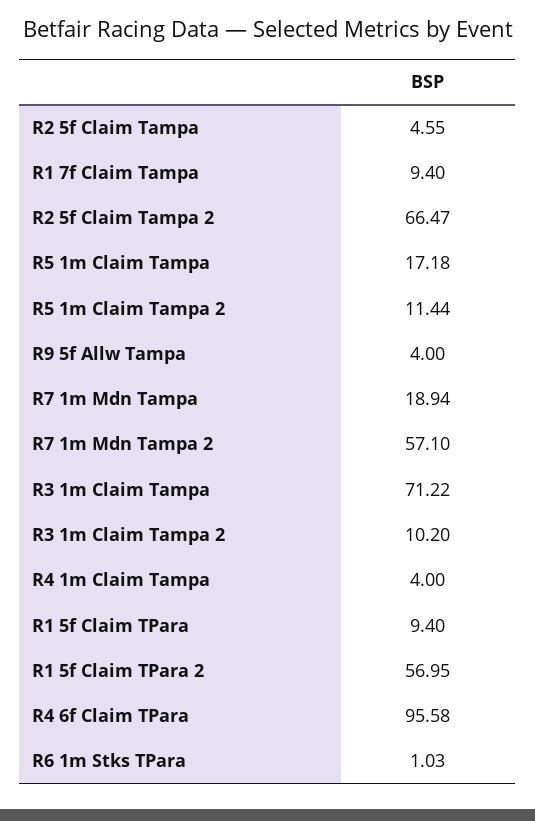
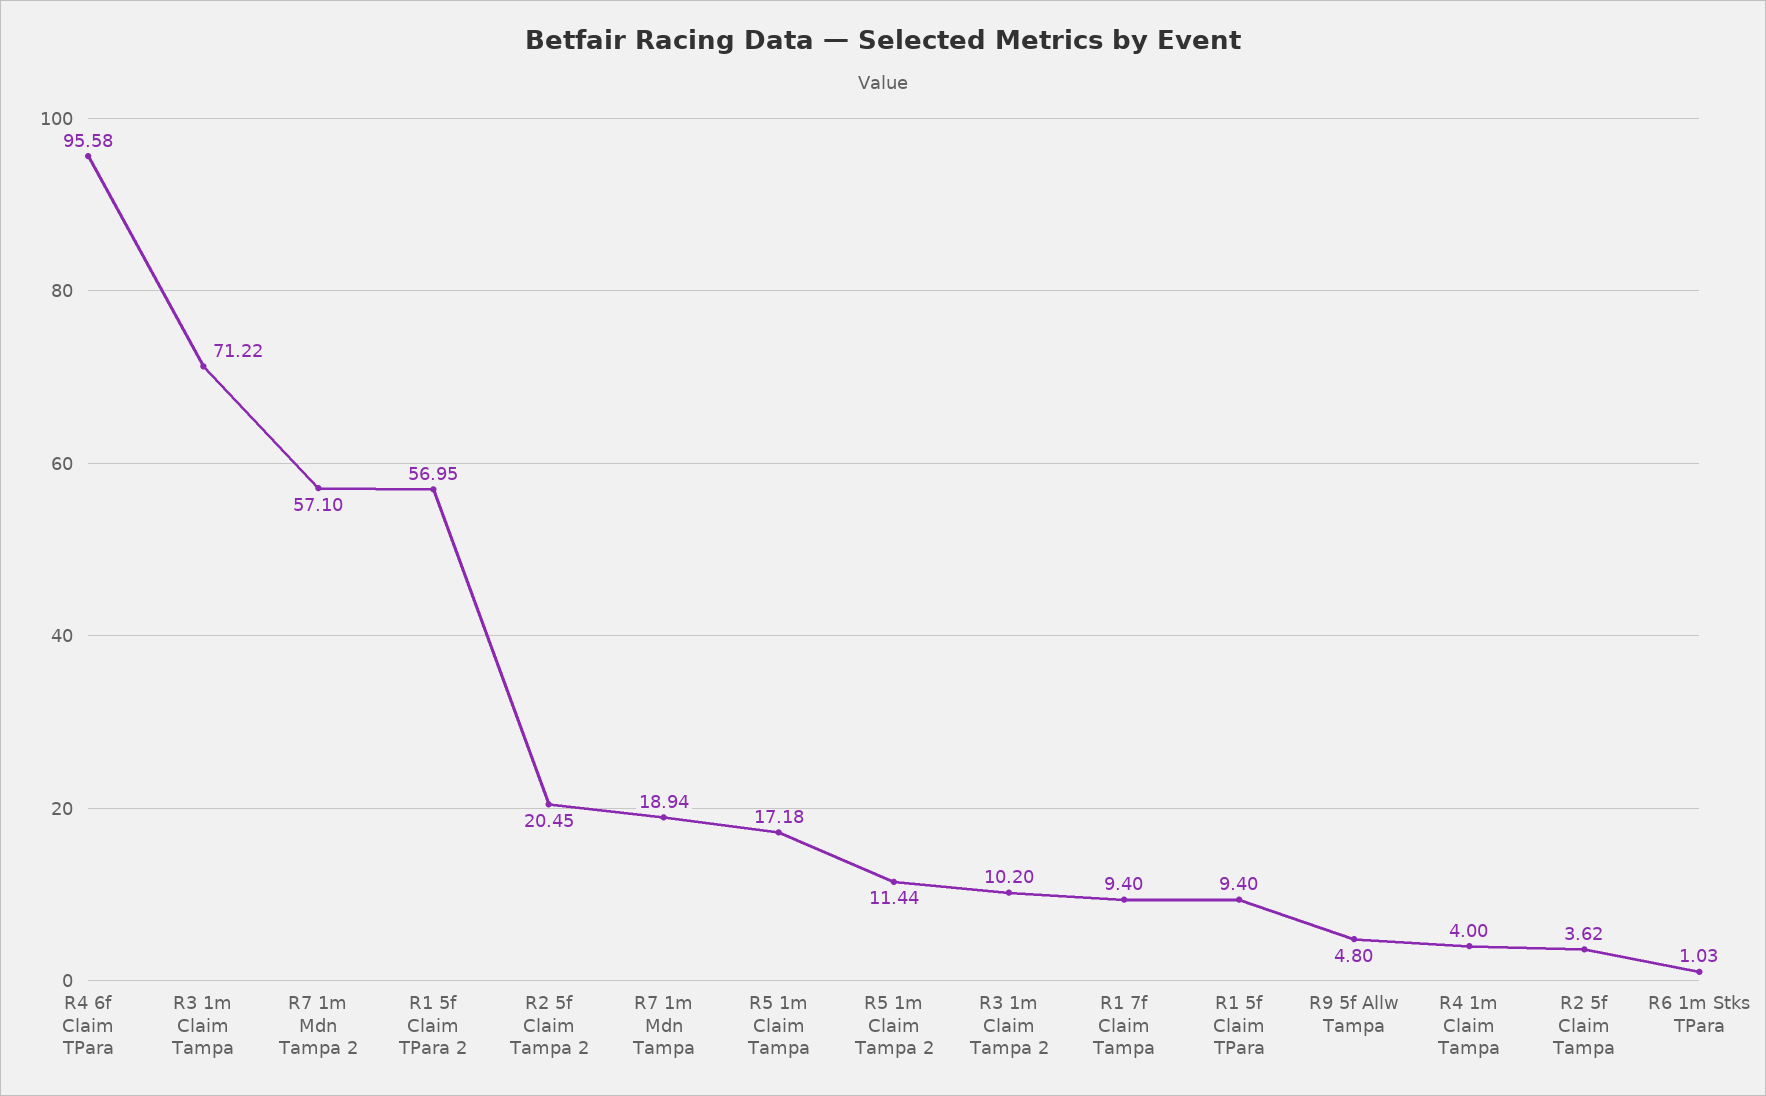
  {
-   "R2 5f Claim Tampa": 4.55,
+   "R2 5f Claim Tampa": 3.62,
    "R1 7f Claim Tampa": 9.4,
-   "R2 5f Claim Tampa 2": 66.47,
+   "R2 5f Claim Tampa 2": 20.45,
    "R5 1m Claim Tampa": 17.18,
    "R5 1m Claim Tampa 2": 11.44,
-   "R9 5f Allw Tampa": 4,
+   "R9 5f Allw Tampa": 4.8,
    "R7 1m Mdn Tampa": 18.94,
    "R7 1m Mdn Tampa 2": 57.1,
    "R3 1m Claim Tampa": 71.22,
    "R3 1m Claim Tampa 2": 10.2,
    "R4 1m Claim Tampa": 4,
    "R1 5f Claim TPara": 9.4,
    "R1 5f Claim TPara 2": 56.95,
    "R4 6f Claim TPara": 95.58,
    "R6 1m Stks TPara": 1.03
  }

